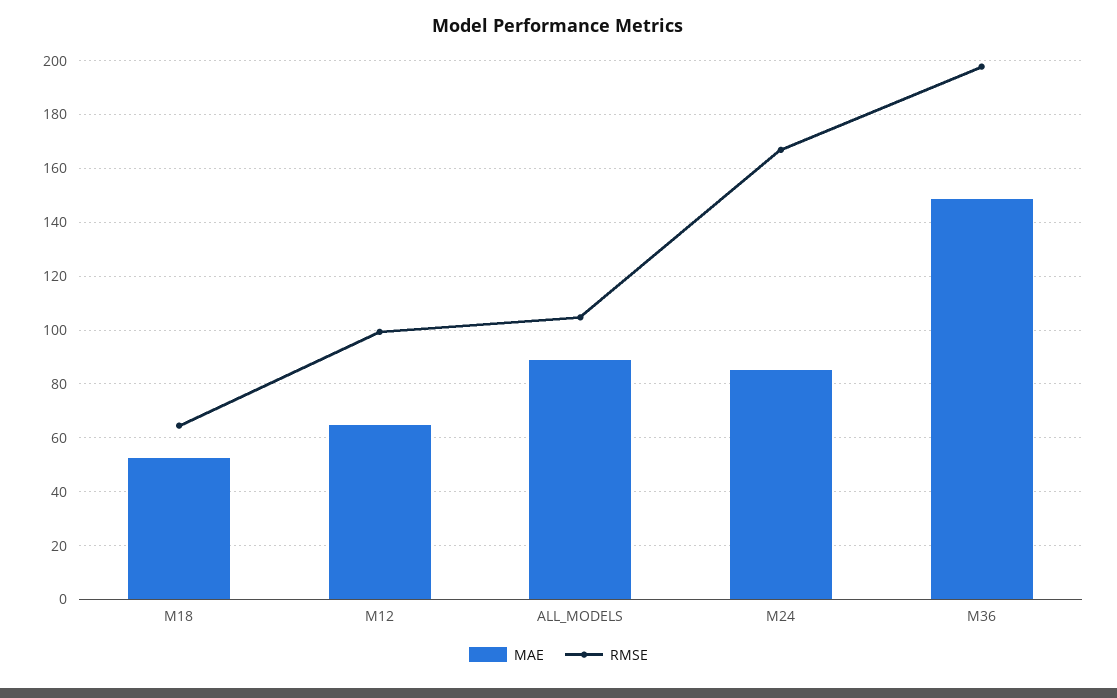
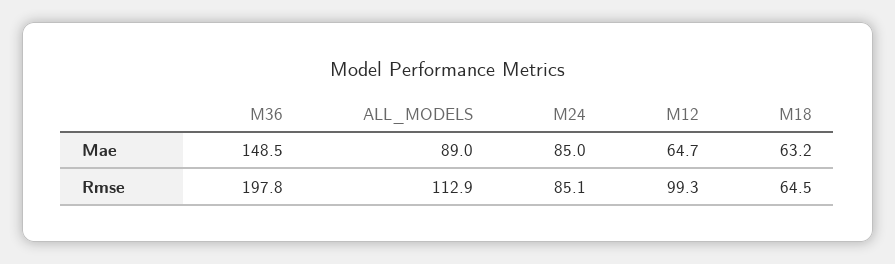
  {
    "MAE": {
-     "M18": 52.5,
+     "M18": 63.2,
      "M12": 64.7,
      "ALL_MODELS": 89,
      "M24": 85,
      "M36": 148.5
    },
    "RMSE": {
      "M18": 64.5,
      "M12": 99.3,
-     "ALL_MODELS": 105,
+     "ALL_MODELS": 112.9,
-     "M24": 167.5,
+     "M24": 85.1,
      "M36": 197.8
    }
  }

